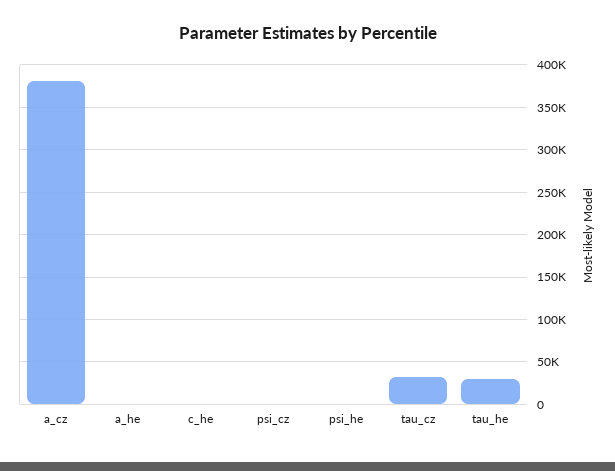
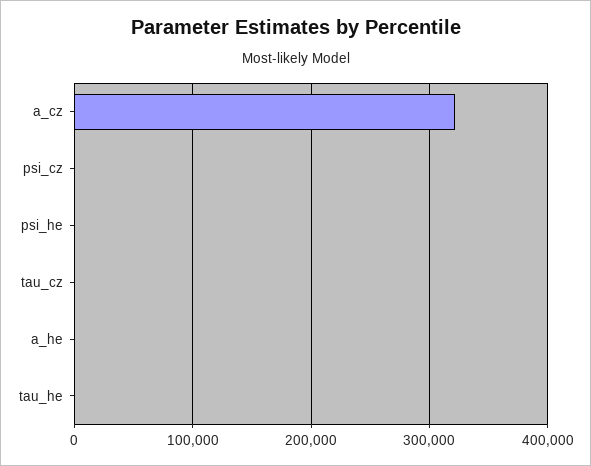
  {
-   "a_cz": 380000,
+   "a_cz": 320000,
    "a_he": 0,
-   "c_he": 0,
    "psi_cz": 0,
    "psi_he": 0,
-   "tau_cz": 30000,
+   "tau_cz": 0,
-   "tau_he": 30000
+   "tau_he": 0
  }

